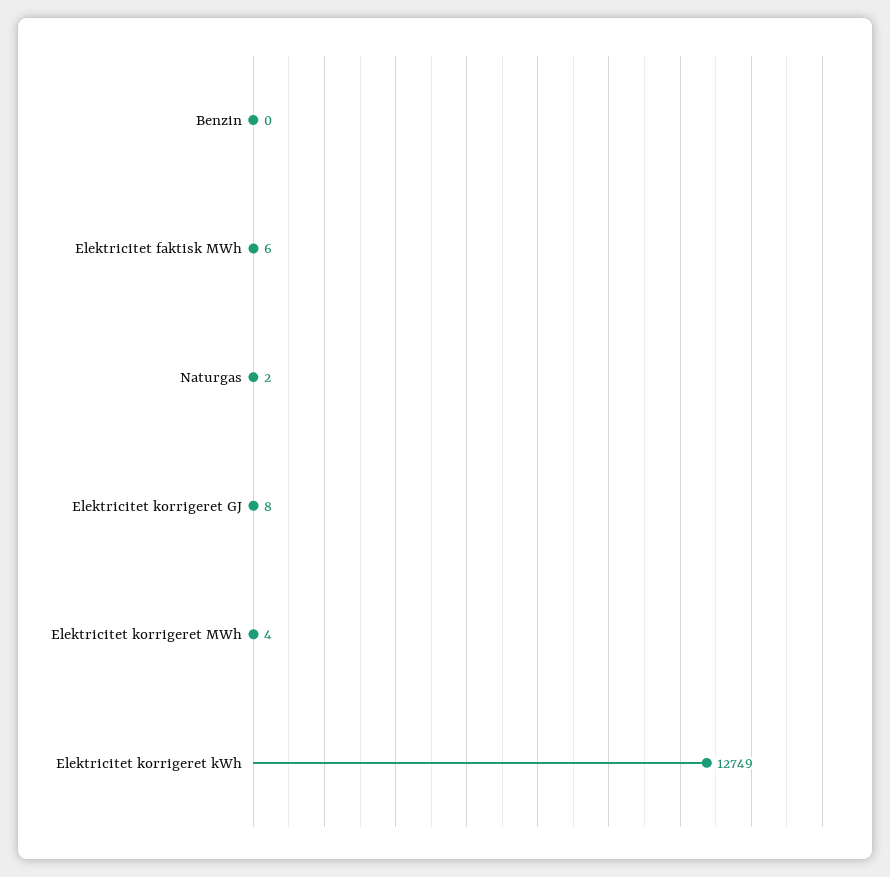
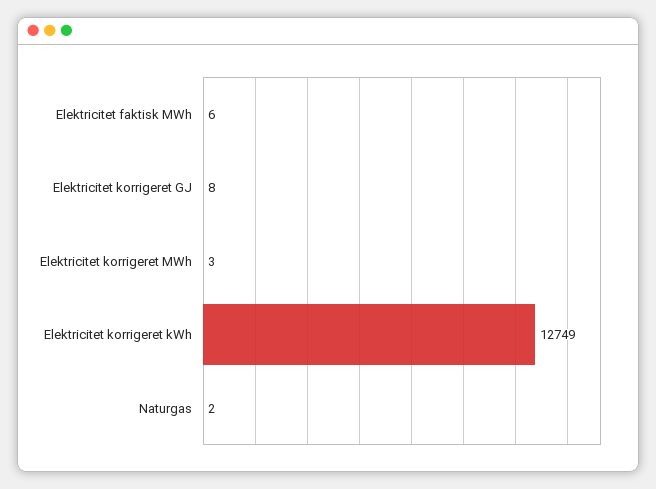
  {
-   "Benzin": 0,
    "Elektricitet faktisk MWh": 6,
    "Naturgas": 2,
    "Elektricitet korrigeret GJ": 8,
-   "Elektricitet korrigeret MWh": 4,
+   "Elektricitet korrigeret MWh": 3,
    "Elektricitet korrigeret kWh": 12749
  }

